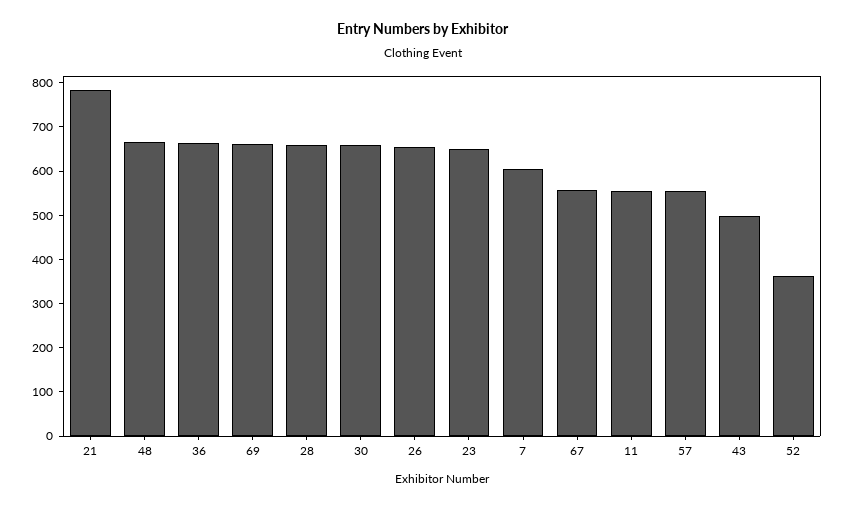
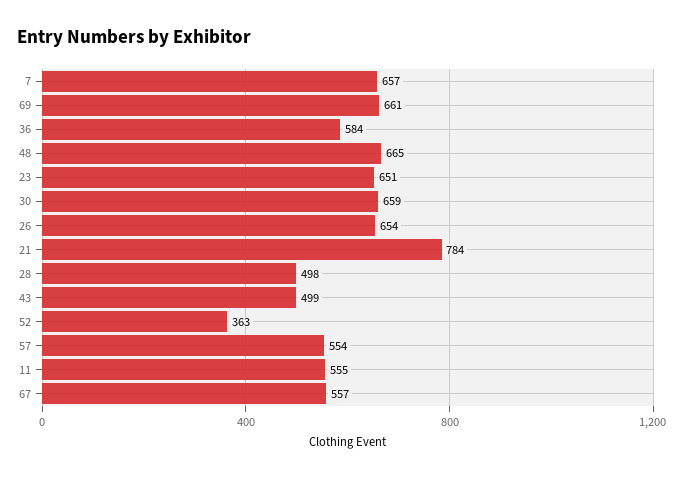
  {
    "21": 784,
    "48": 665,
-   "36": 660,
+   "36": 584,
    "69": 661,
-   "28": 660,
+   "28": 498,
    "30": 659,
    "26": 654,
    "23": 651,
-   "7": 600,
+   "7": 657,
    "67": 557,
    "11": 555,
    "57": 554,
    "43": 499,
    "52": 363
  }

